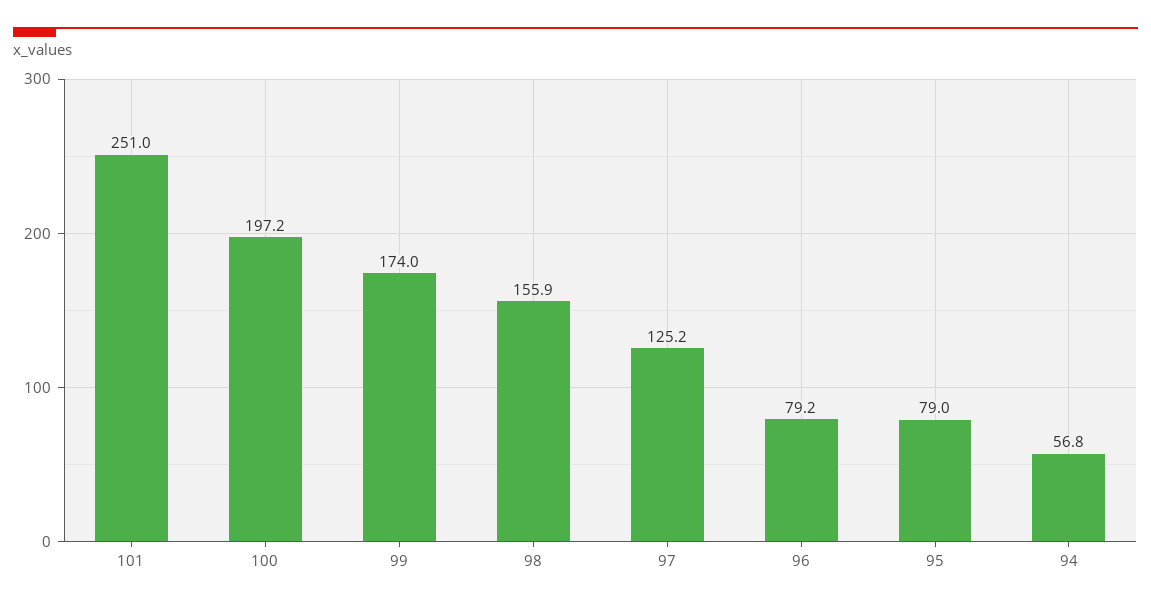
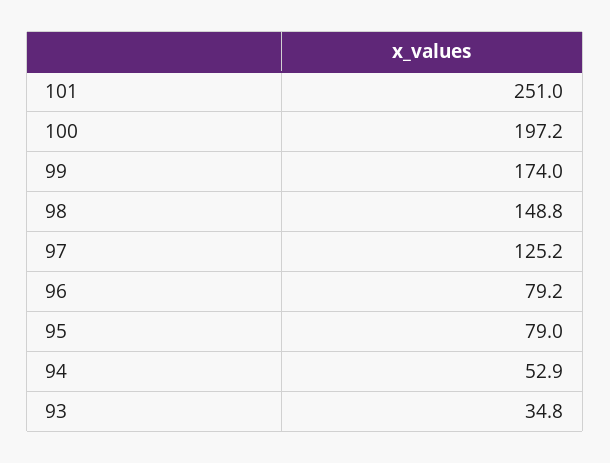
  {
    "101": 251,
    "100": 197.2,
    "99": 174,
-   "98": 155.9,
+   "98": 148.8,
    "97": 125.2,
    "96": 79.2,
    "95": 79,
-   "94": 56.8
+   "94": 52.9,
+   "93": 34.8
  }

